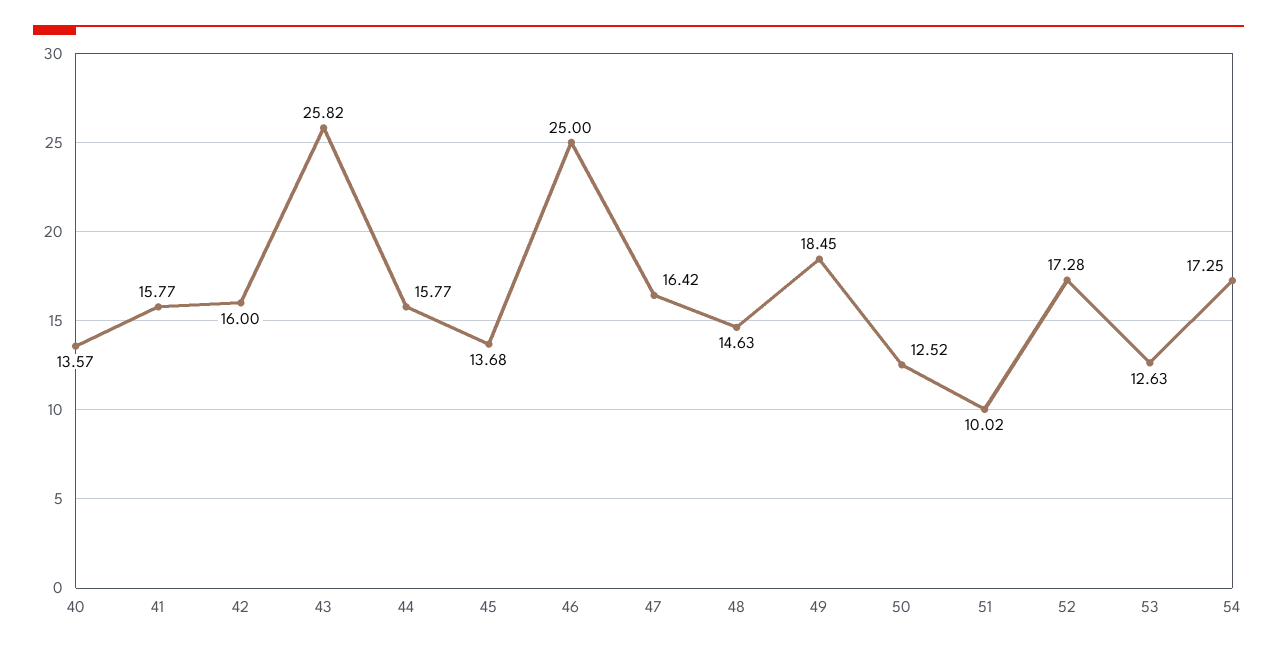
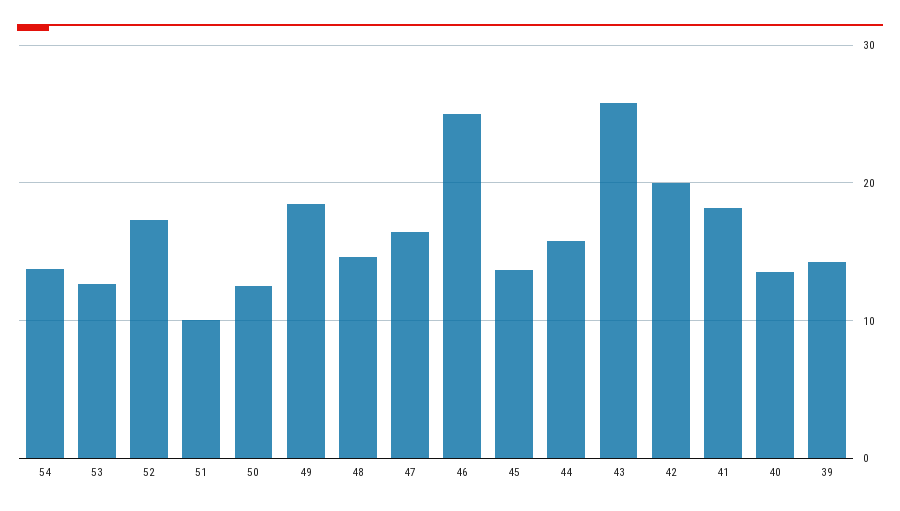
  {
    "40": 13.57,
-   "41": 15.77,
+   "41": 18,
-   "42": 16,
+   "42": 20,
    "43": 25.82,
    "44": 15.77,
    "45": 13.68,
    "46": 25,
    "47": 16.42,
    "48": 14.63,
    "49": 18.45,
    "50": 12.52,
    "51": 10.02,
    "52": 17.28,
    "53": 12.63,
-   "54": 17.25
+   "54": 14,
+   "39": 14
  }

